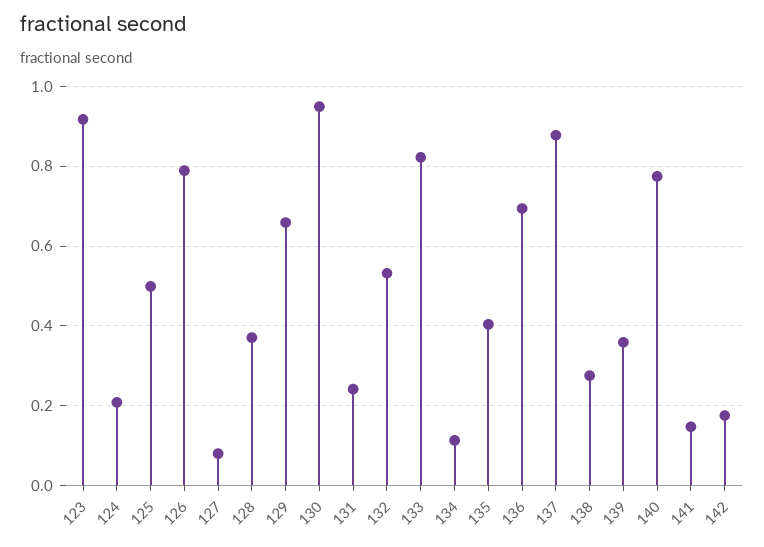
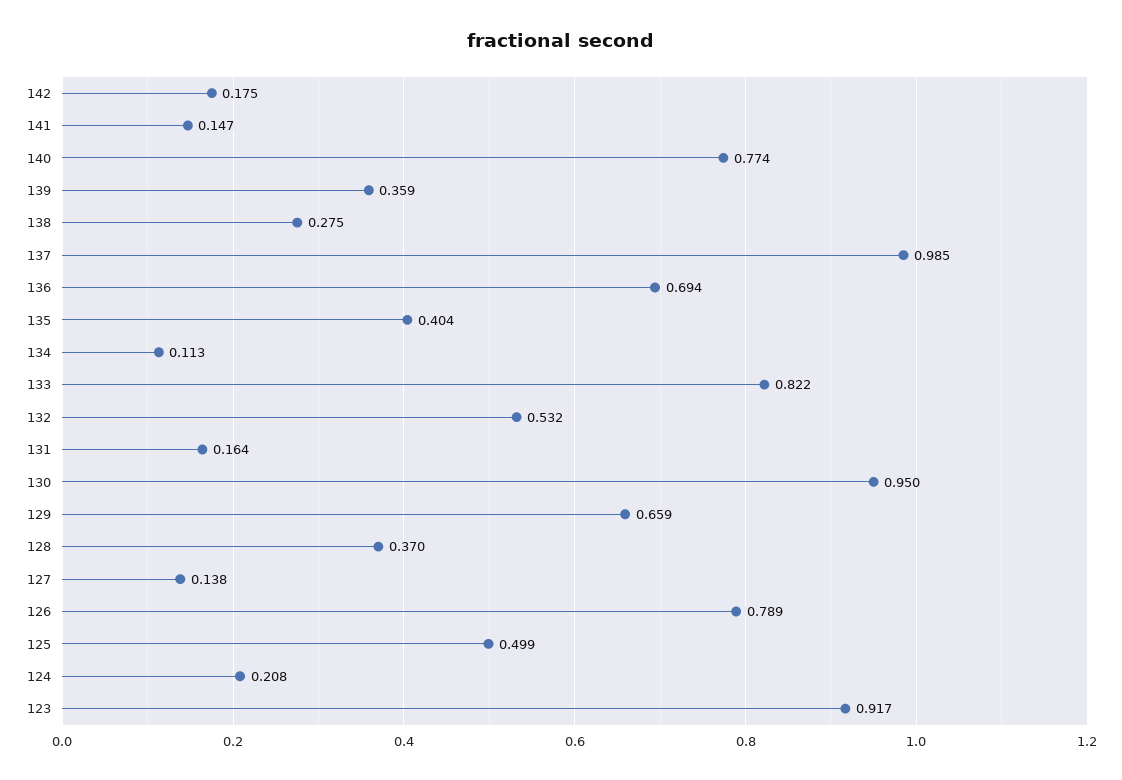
  {
    "123": 0.917,
    "124": 0.208,
    "125": 0.499,
    "126": 0.789,
-   "127": 0.08,
+   "127": 0.138,
    "128": 0.37,
    "129": 0.659,
    "130": 0.95,
-   "131": 0.24,
+   "131": 0.164,
    "132": 0.532,
    "133": 0.822,
    "134": 0.113,
    "135": 0.404,
    "136": 0.694,
-   "137": 0.88,
+   "137": 0.985,
    "138": 0.275,
    "139": 0.359,
    "140": 0.774,
    "141": 0.147,
    "142": 0.175
  }

